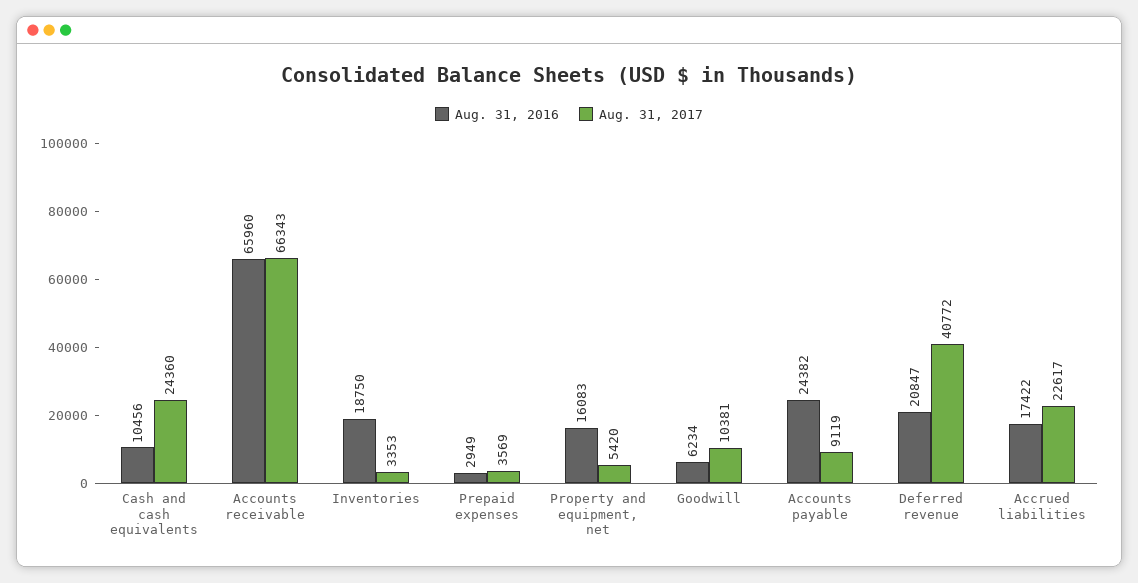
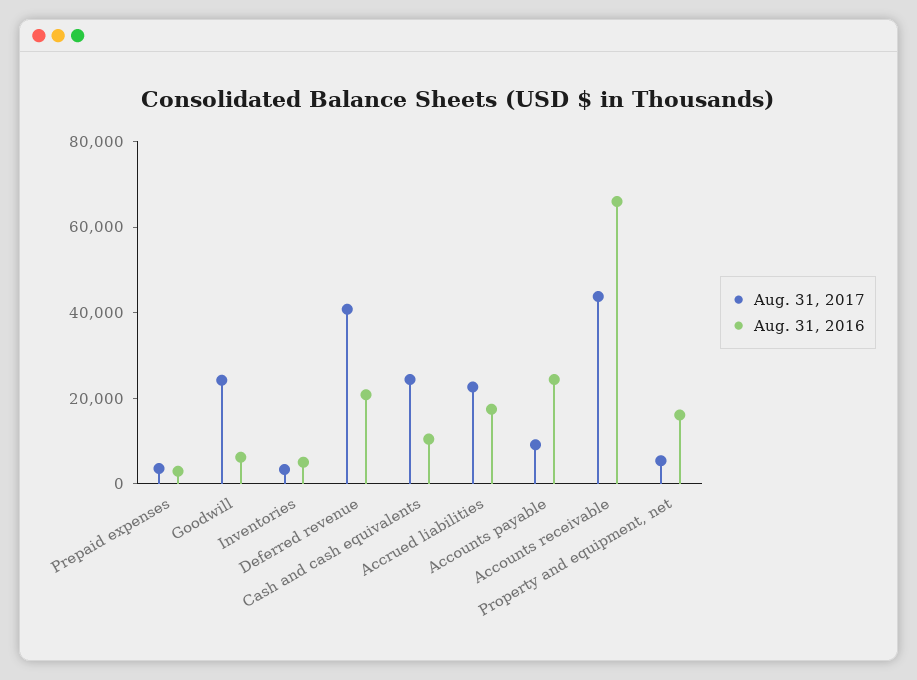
  {
    "Aug. 31, 2016": {
      "Cash and cash equivalents": 10456,
      "Accounts receivable": 65960,
-     "Inventories": 18750,
+     "Inventories": 5000,
      "Prepaid expenses": 2949,
      "Property and equipment, net": 16083,
      "Goodwill": 6234,
      "Accounts payable": 24382,
      "Deferred revenue": 20847,
      "Accrued liabilities": 17422
    },
    "Aug. 31, 2017": {
      "Cash and cash equivalents": 24360,
-     "Accounts receivable": 66343,
+     "Accounts receivable": 45000,
      "Inventories": 3353,
      "Prepaid expenses": 3569,
      "Property and equipment, net": 5420,
-     "Goodwill": 10381,
+     "Goodwill": 25000,
      "Accounts payable": 9119,
      "Deferred revenue": 40772,
      "Accrued liabilities": 22617
    }
  }

